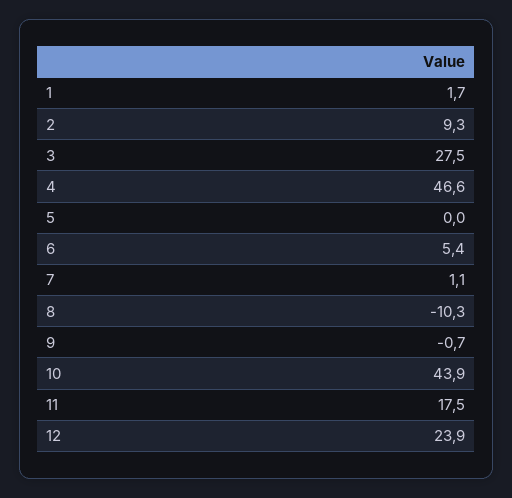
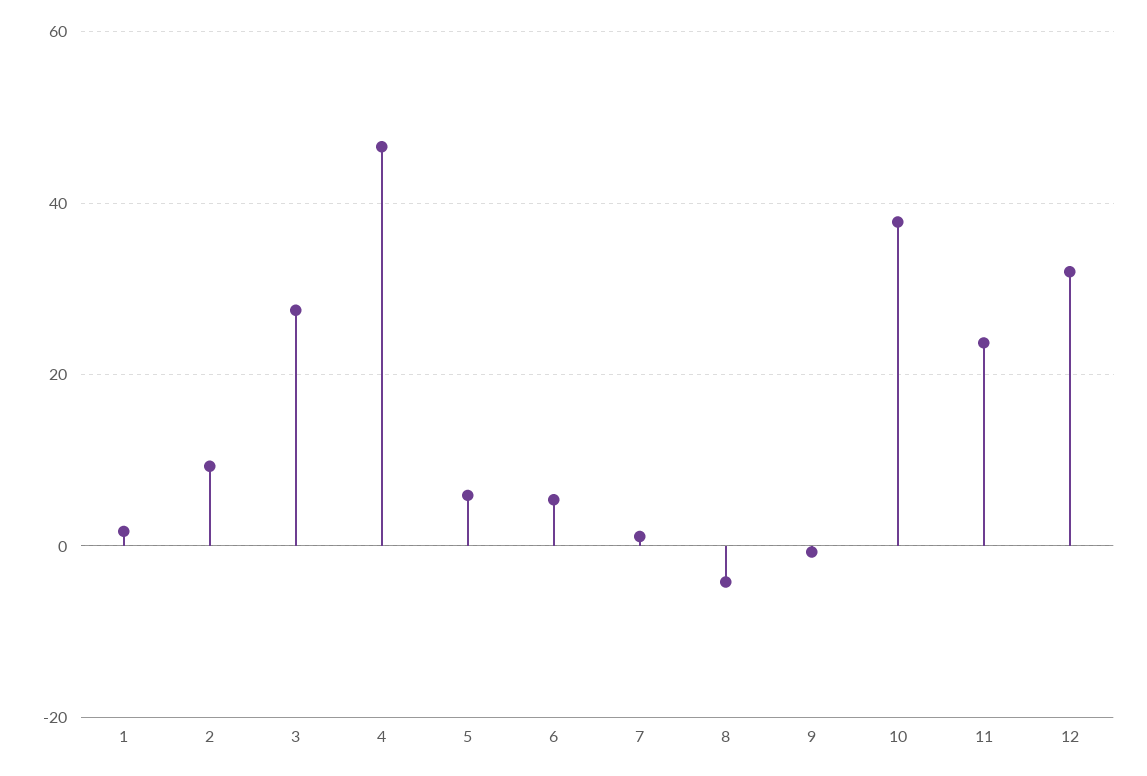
  {
    "1": 1.7,
    "2": 9.3,
    "3": 27.5,
    "4": 46.6,
-   "5": 0,
+   "5": 6,
    "6": 5.4,
    "7": 1.1,
-   "8": -10.3,
+   "8": -4,
    "9": -0.7,
-   "10": 43.9,
+   "10": 38,
-   "11": 17.5,
+   "11": 24,
-   "12": 23.9
+   "12": 32
  }

